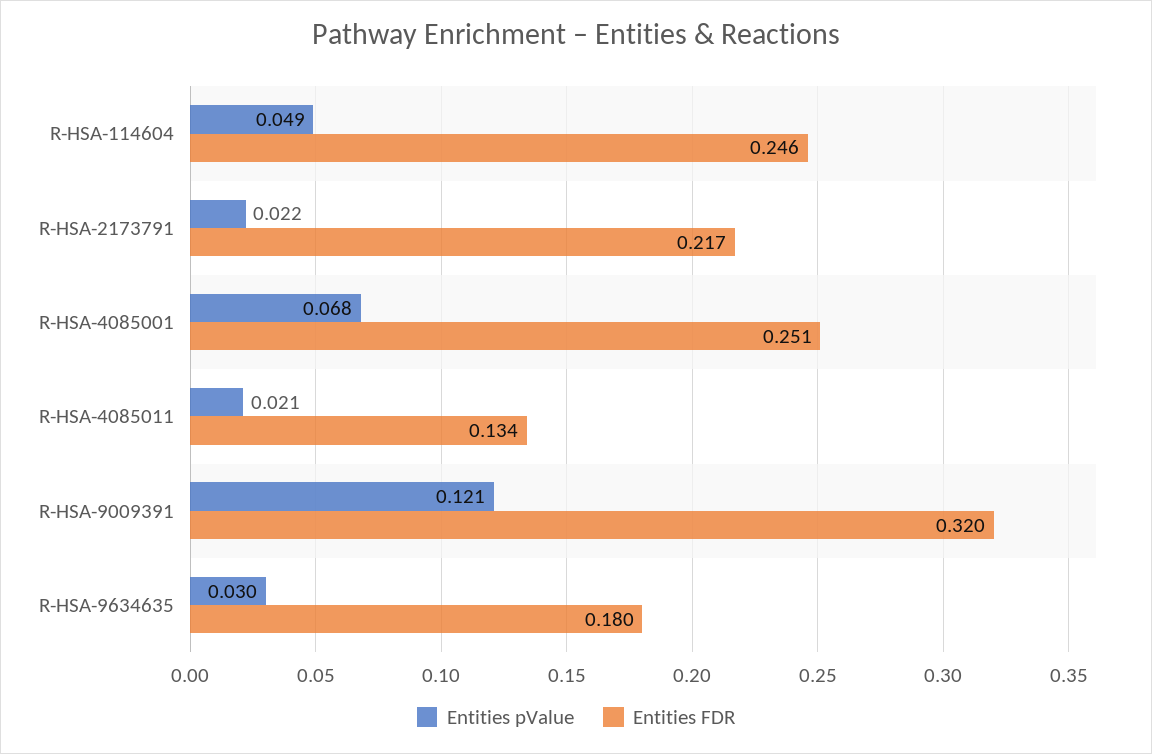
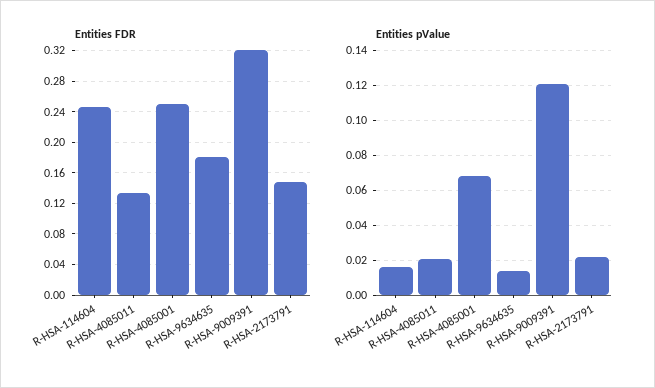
  {
    "Entities pValue": {
-     "R-HSA-114604": 0.049,
+     "R-HSA-114604": 0.015,
      "R-HSA-2173791": 0.022,
      "R-HSA-4085001": 0.068,
      "R-HSA-4085011": 0.021,
      "R-HSA-9009391": 0.121,
-     "R-HSA-9634635": 0.03
+     "R-HSA-9634635": 0.015
    },
    "Entities FDR": {
      "R-HSA-114604": 0.246,
-     "R-HSA-2173791": 0.217,
+     "R-HSA-2173791": 0.15,
      "R-HSA-4085001": 0.251,
      "R-HSA-4085011": 0.134,
      "R-HSA-9009391": 0.32,
      "R-HSA-9634635": 0.18
    }
  }

